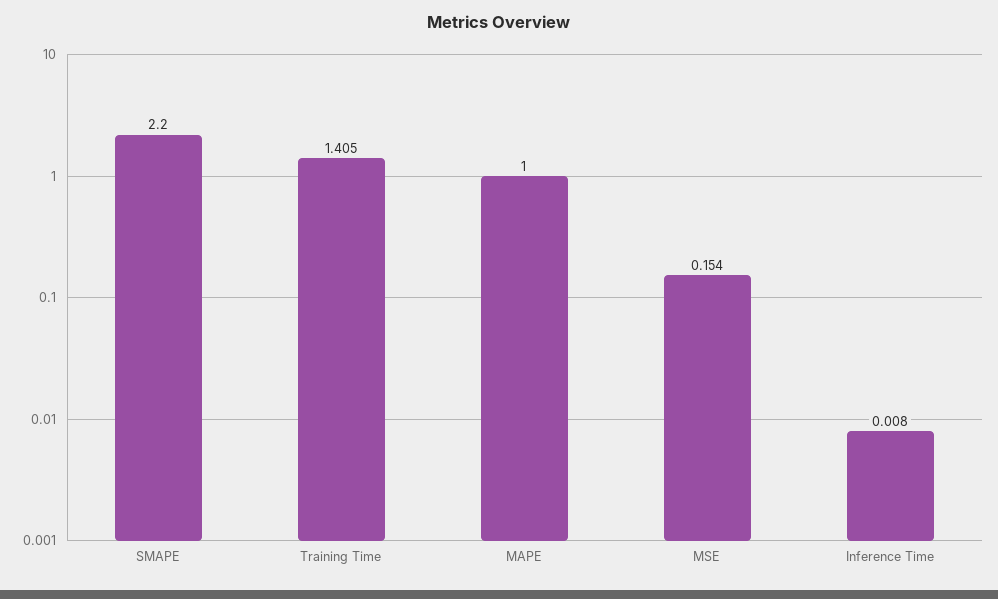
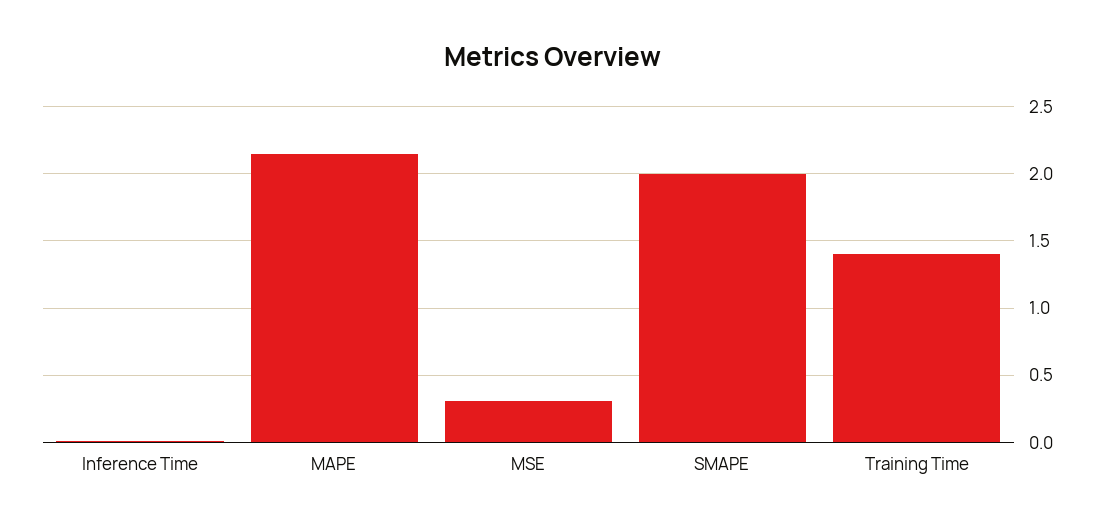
  {
-   "SMAPE": 2.2,
+   "SMAPE": 2,
    "Training Time": 1.405,
-   "MAPE": 1,
+   "MAPE": 2.15,
-   "MSE": 0.154,
+   "MSE": 0.3,
    "Inference Time": 0.008
  }

